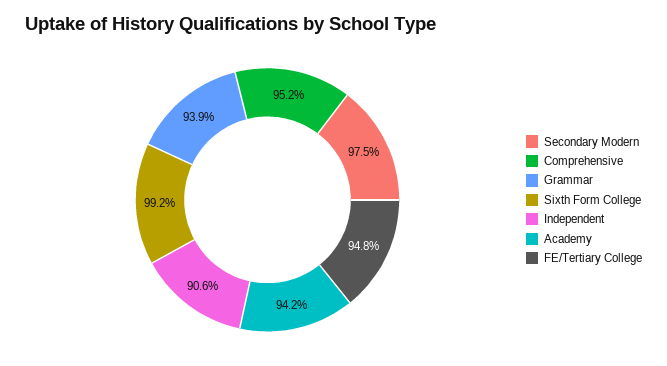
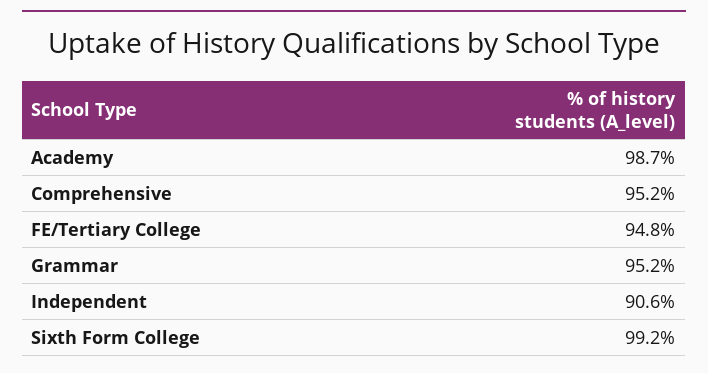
  {
-   "Secondary Modern": 97.5,
    "Comprehensive": 95.2,
-   "Grammar": 93.9,
+   "Grammar": 95.2,
    "Sixth Form College": 99.2,
    "Independent": 90.6,
-   "Academy": 94.2,
+   "Academy": 98.7,
    "FE/Tertiary College": 94.8
  }

